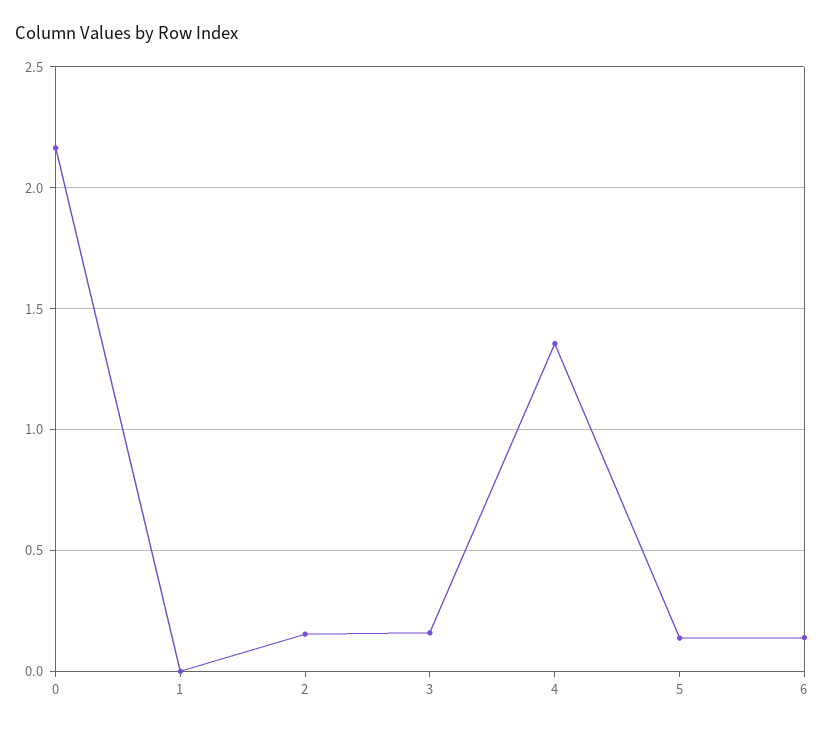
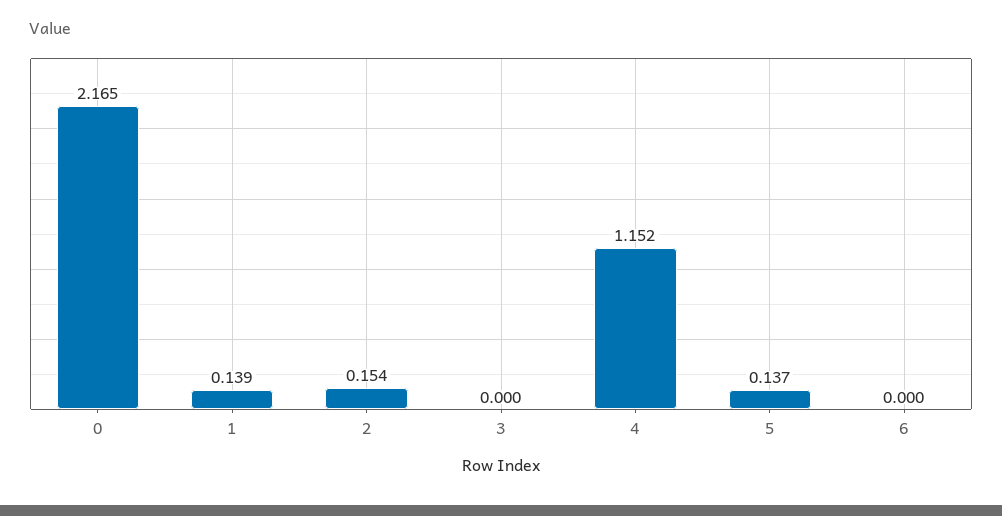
  {
    "0": 2.165,
-   "1": 0,
+   "1": 0.139,
    "2": 0.154,
-   "3": 0.15,
+   "3": 0,
-   "4": 1.35,
+   "4": 1.152,
    "5": 0.137,
-   "6": 0.15
+   "6": 0
  }

